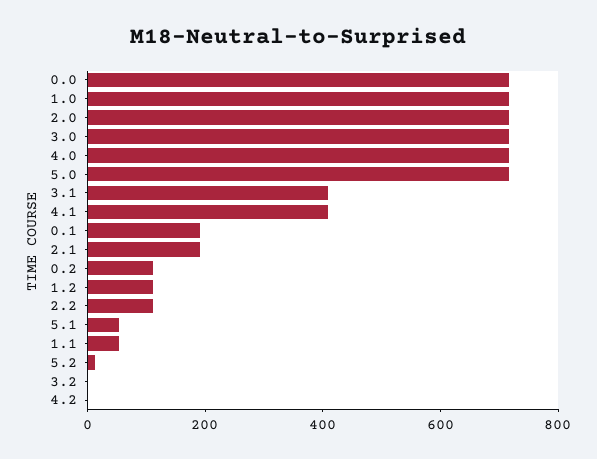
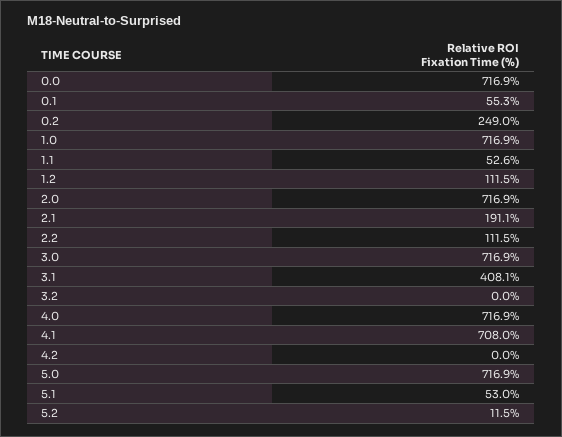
  {
    "0.0": 716.9,
    "1.0": 716.9,
    "2.0": 716.9,
    "3.0": 716.9,
    "4.0": 716.9,
    "5.0": 716.9,
    "3.1": 408.1,
-   "4.1": 400,
+   "4.1": 708,
-   "0.1": 200,
+   "0.1": 55.3,
    "2.1": 191.1,
-   "0.2": 100,
+   "0.2": 249,
    "1.2": 111.5,
    "2.2": 111.5,
    "5.1": 53,
    "1.1": 52.6,
    "5.2": 11.5,
    "3.2": 0,
    "4.2": 0
  }

